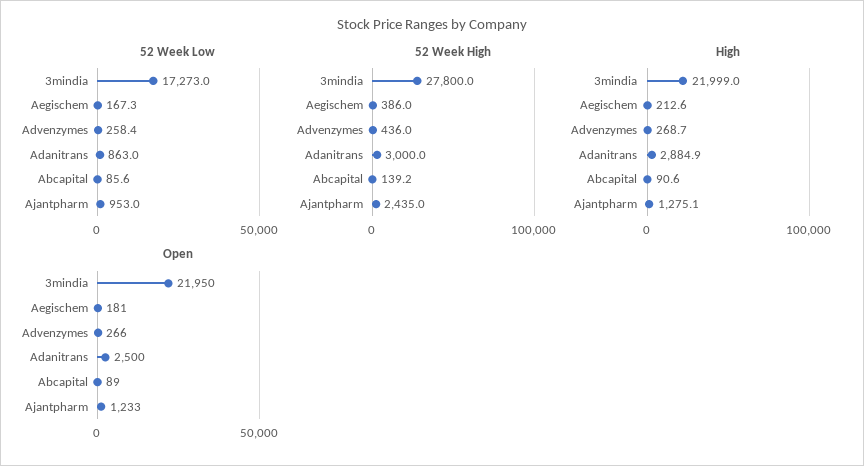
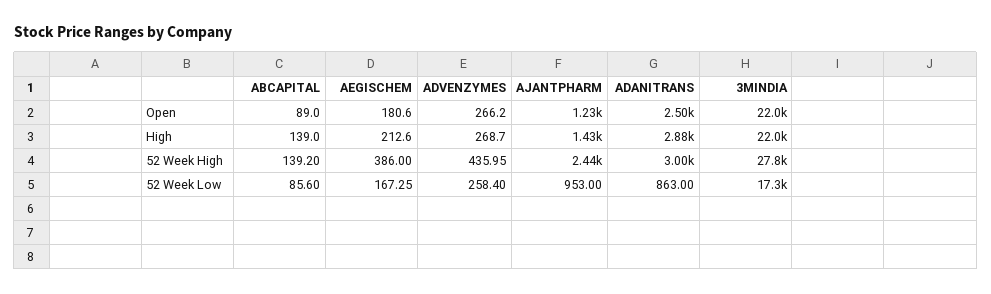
  {
    "52 Week Low": {
      "3mindia": 17273,
      "Aegischem": 167.25,
      "Advenzymes": 258.4,
      "Adanitrans": 863,
      "Abcapital": 85.6,
      "Ajantpharm": 953
    },
    "52 Week High": {
      "3mindia": 27800,
      "Aegischem": 386,
      "Advenzymes": 435.95,
      "Adanitrans": 3000,
      "Abcapital": 139.2,
      "Ajantpharm": 2435
    },
    "High": {
      "3mindia": 21999,
      "Aegischem": 212.6,
      "Advenzymes": 268.7,
      "Adanitrans": 2884.9,
-     "Abcapital": 90.6,
+     "Abcapital": 139,
-     "Ajantpharm": 1275.1
+     "Ajantpharm": 1430
    },
    "Open": {
      "3mindia": 21950,
      "Aegischem": 180.6,
      "Advenzymes": 266.2,
      "Adanitrans": 2500,
      "Abcapital": 89,
      "Ajantpharm": 1233
    }
  }

